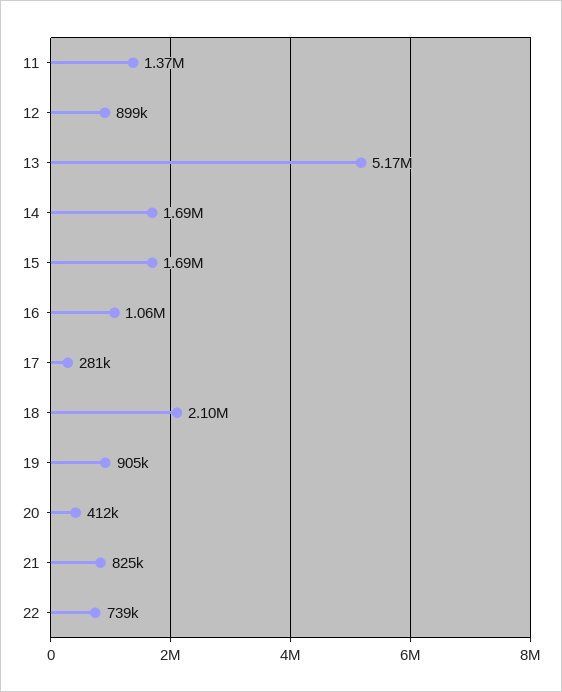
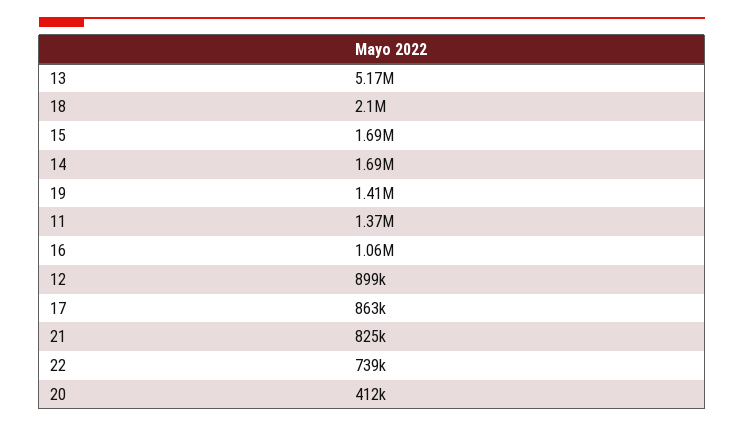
  {
    "11": 1370000,
    "12": 899000,
    "13": 5170000,
    "14": 1690000,
    "15": 1690000,
    "16": 1060000,
-   "17": 281000,
+   "17": 863000,
    "18": 2100000,
-   "19": 905000,
+   "19": 1410000,
    "20": 412000,
    "21": 825000,
    "22": 739000
  }

